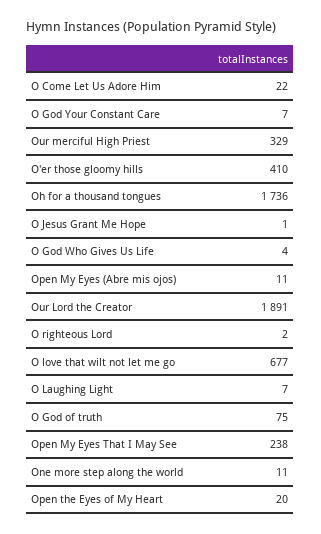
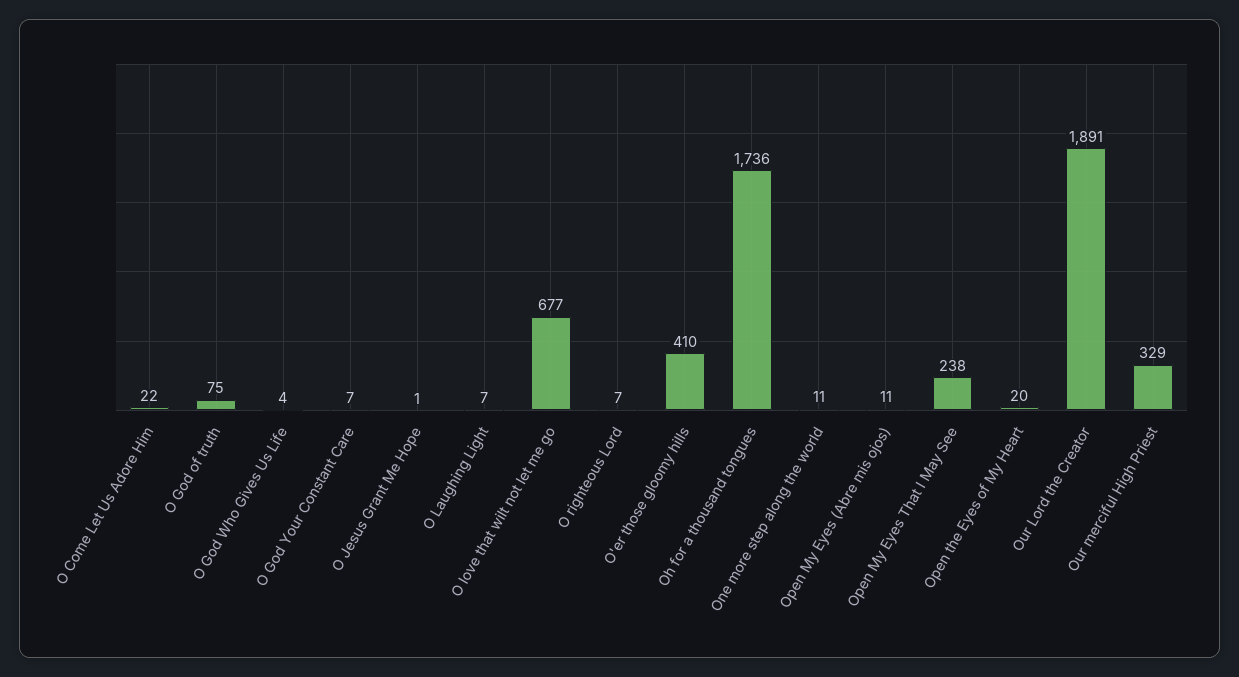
  {
    "O Come Let Us Adore Him": 22,
    "O God Your Constant Care": 7,
    "Our merciful High Priest": 329,
    "O'er those gloomy hills": 410,
    "Oh for a thousand tongues": 1736,
    "O Jesus Grant Me Hope": 1,
    "O God Who Gives Us Life": 4,
    "Open My Eyes (Abre mis ojos)": 11,
    "Our Lord the Creator": 1891,
-   "O righteous Lord": 2,
+   "O righteous Lord": 7,
    "O love that wilt not let me go": 677,
    "O Laughing Light": 7,
    "O God of truth": 75,
    "Open My Eyes That I May See": 238,
    "One more step along the world": 11,
    "Open the Eyes of My Heart": 20
  }

